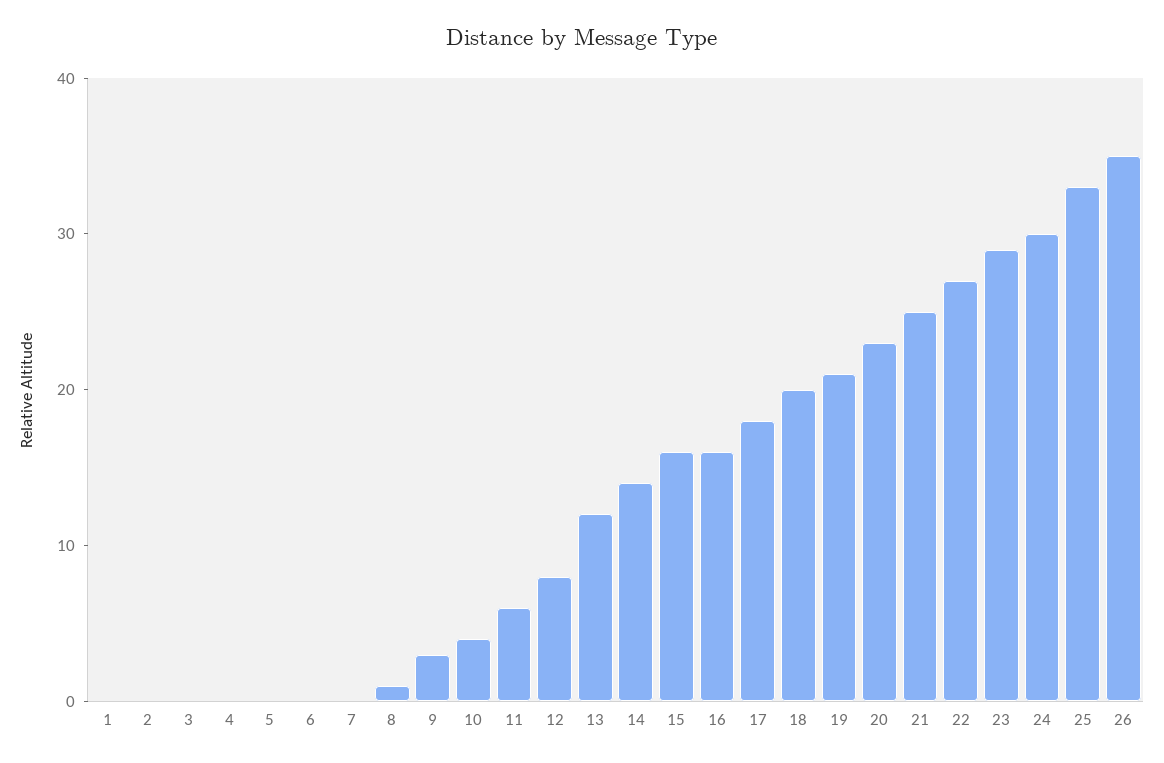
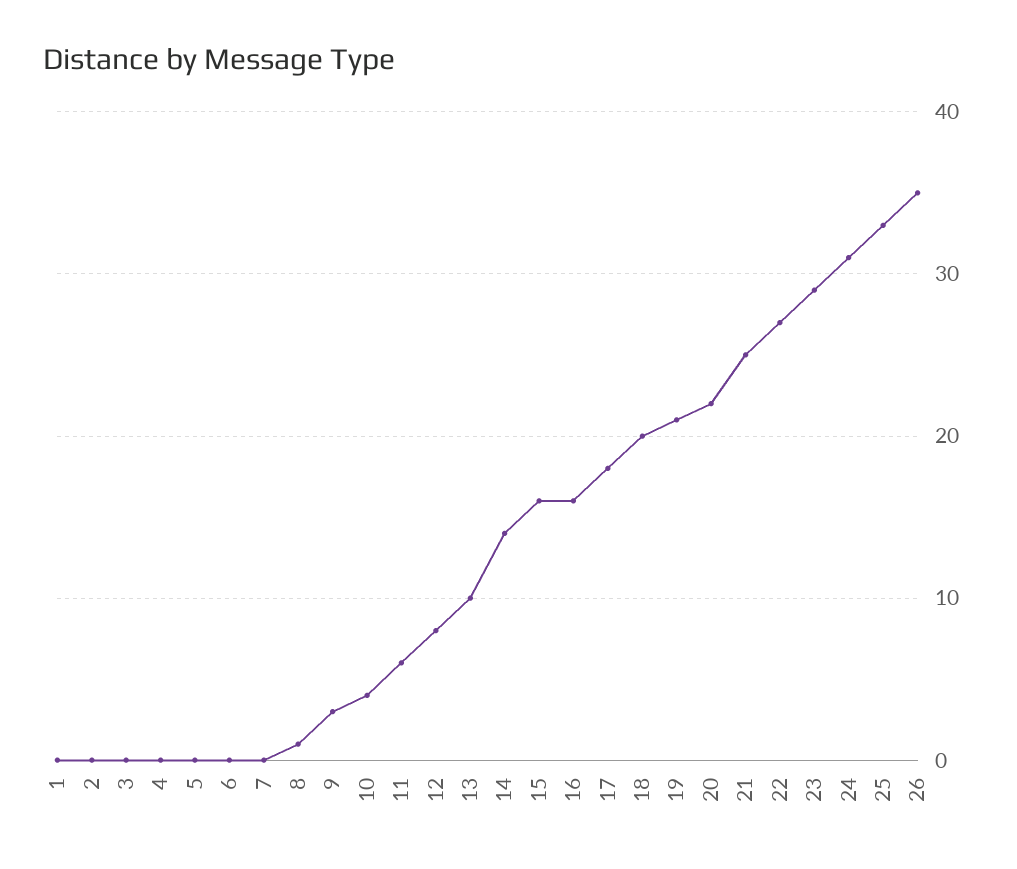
  {
    "1": 0,
    "2": 0,
    "3": 0,
    "4": 0,
    "5": 0,
    "6": 0,
    "7": 0,
    "8": 1,
    "9": 3,
    "10": 4,
    "11": 6,
    "12": 8,
-   "13": 12,
+   "13": 10,
    "14": 14,
    "15": 16,
    "16": 16,
    "17": 18,
    "18": 20,
    "19": 21,
-   "20": 23,
+   "20": 22,
    "21": 25,
    "22": 27,
    "23": 29,
-   "24": 30,
+   "24": 31,
    "25": 33,
    "26": 35
  }

